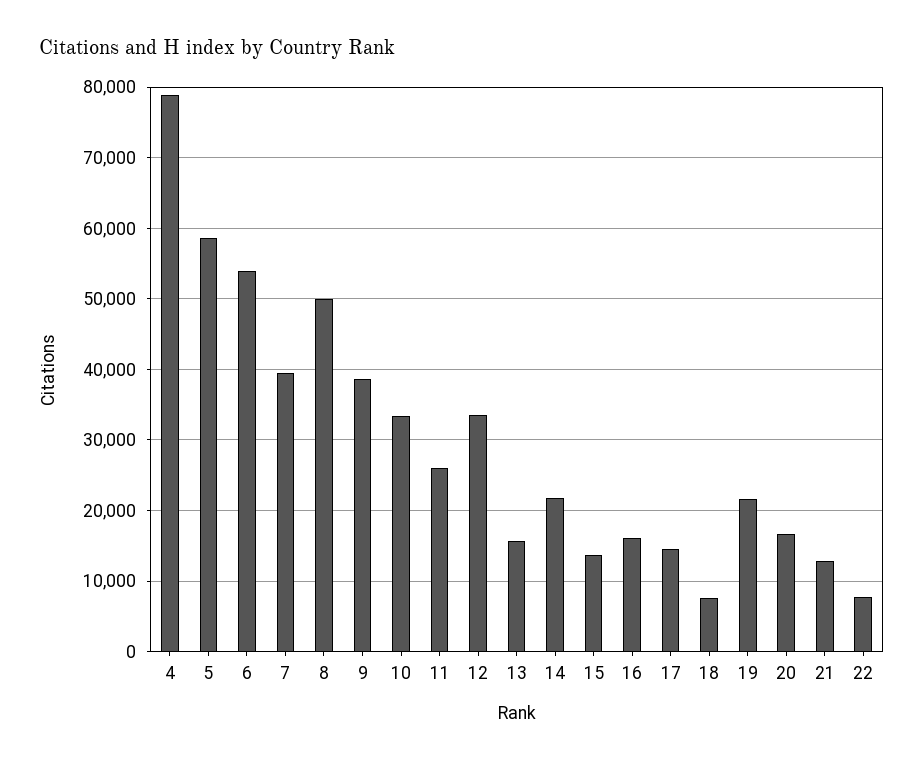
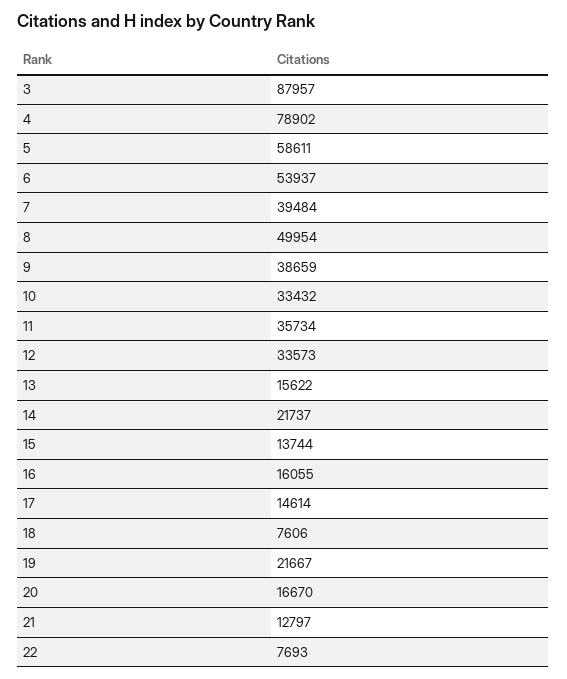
  {
    "4": 78902,
    "5": 58611,
    "6": 53937,
    "7": 39484,
    "8": 49954,
    "9": 38659,
    "10": 33432,
-   "11": 26000,
+   "11": 35734,
    "12": 33573,
    "13": 15622,
    "14": 21737,
    "15": 13744,
    "16": 16055,
    "17": 14614,
    "18": 7606,
    "19": 21667,
    "20": 16670,
    "21": 12797,
-   "22": 7693
+   "22": 7693,
+   "3": 87957
  }

